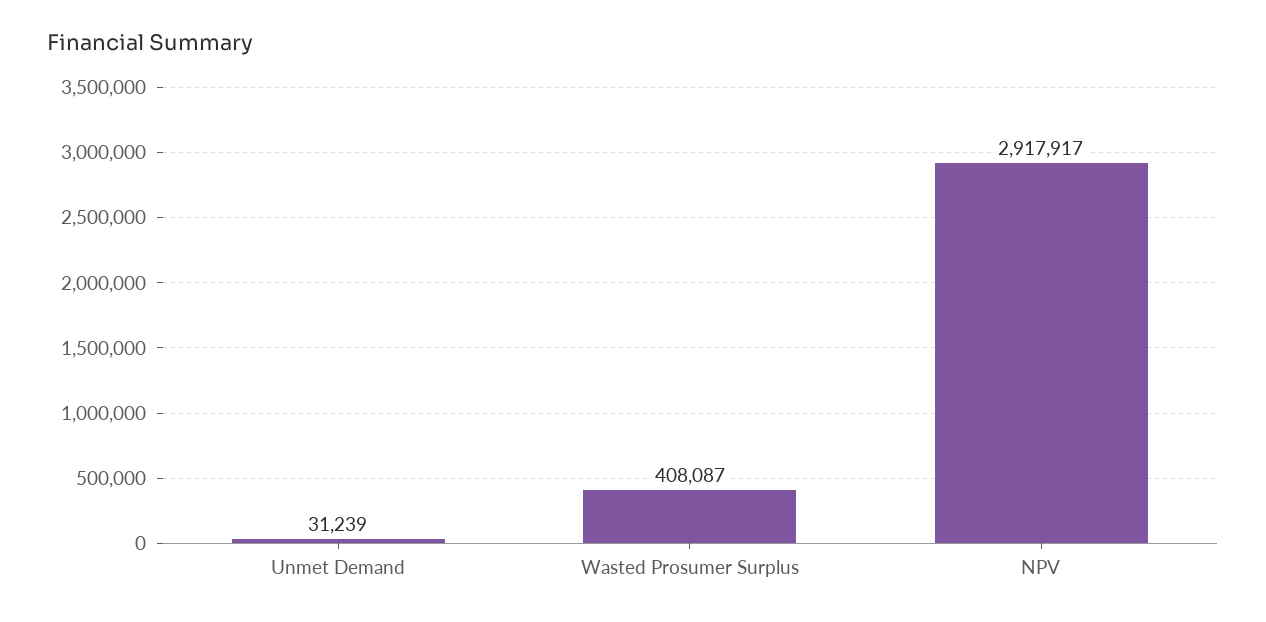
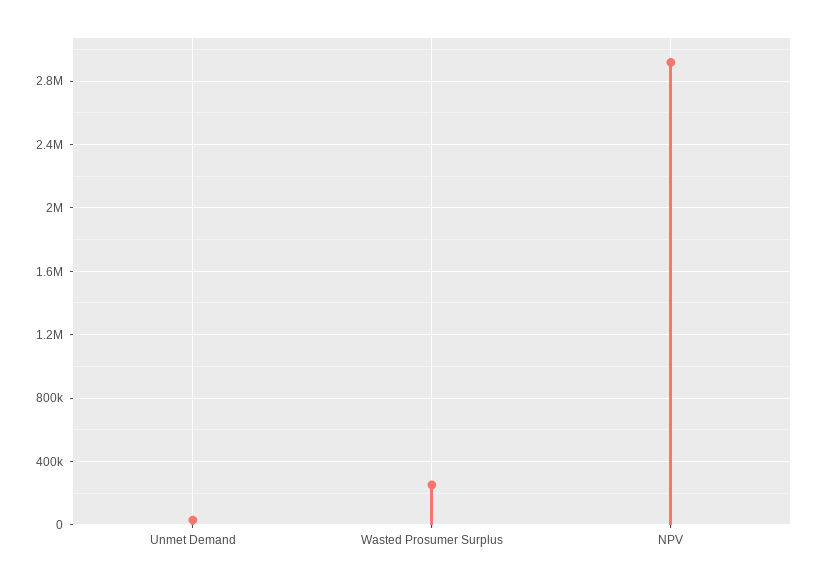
  {
    "Unmet Demand": 31239,
-   "Wasted Prosumer Surplus": 408087,
+   "Wasted Prosumer Surplus": 250000,
    "NPV": 2917917
  }

